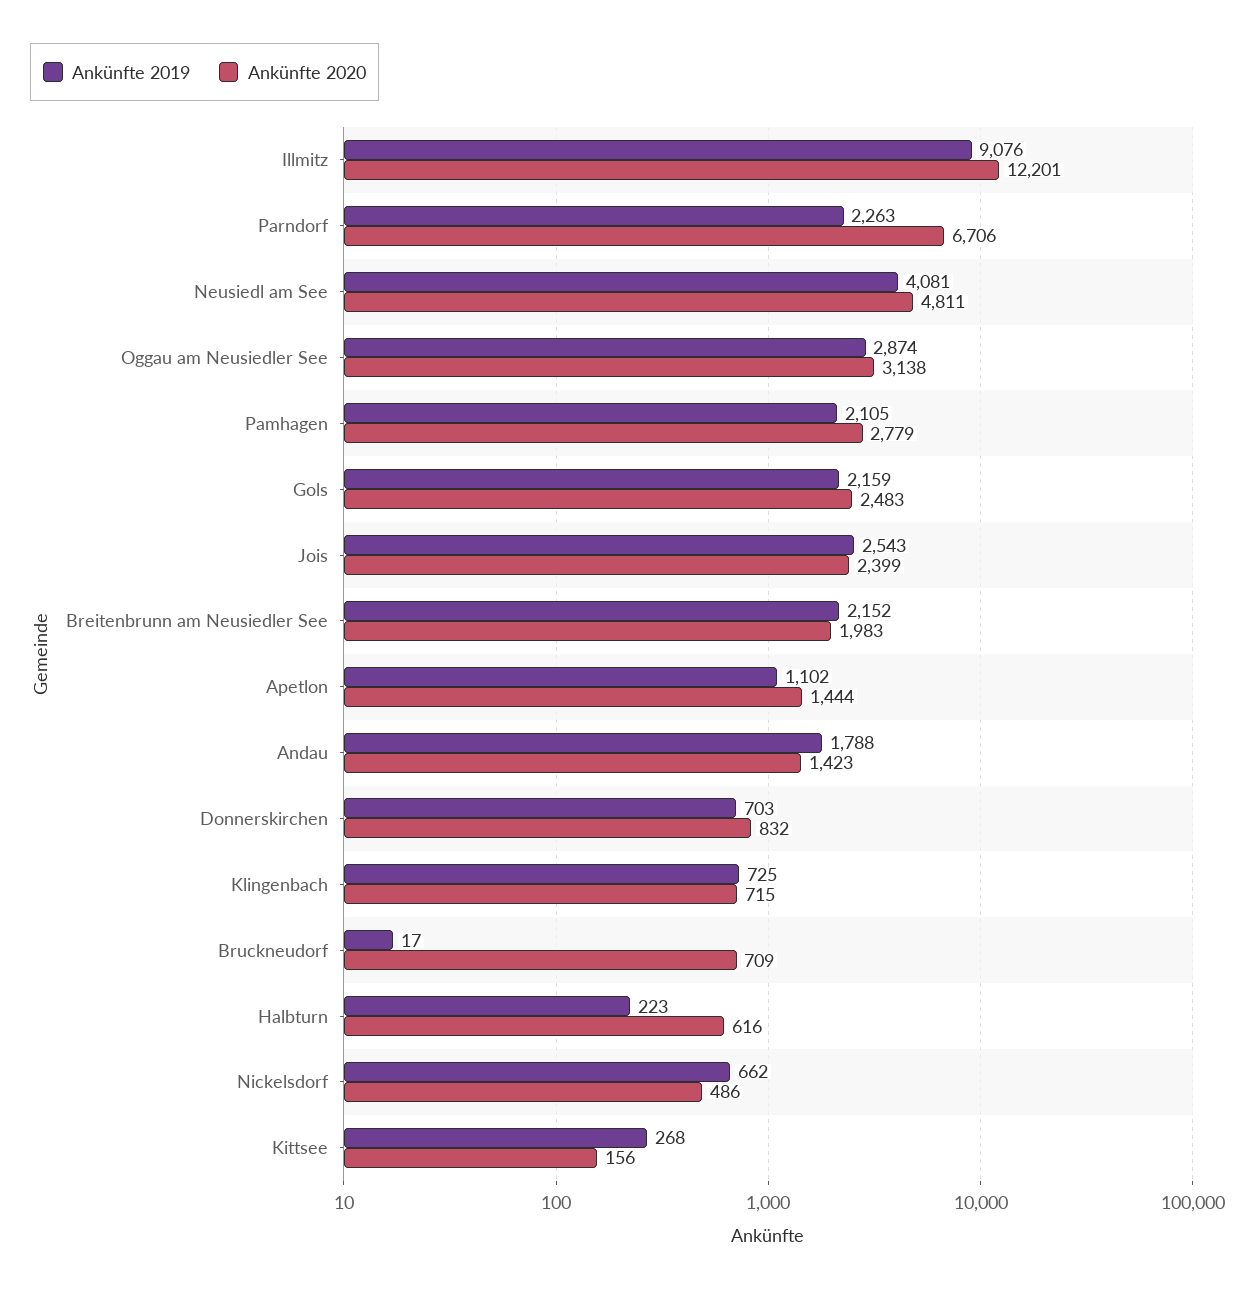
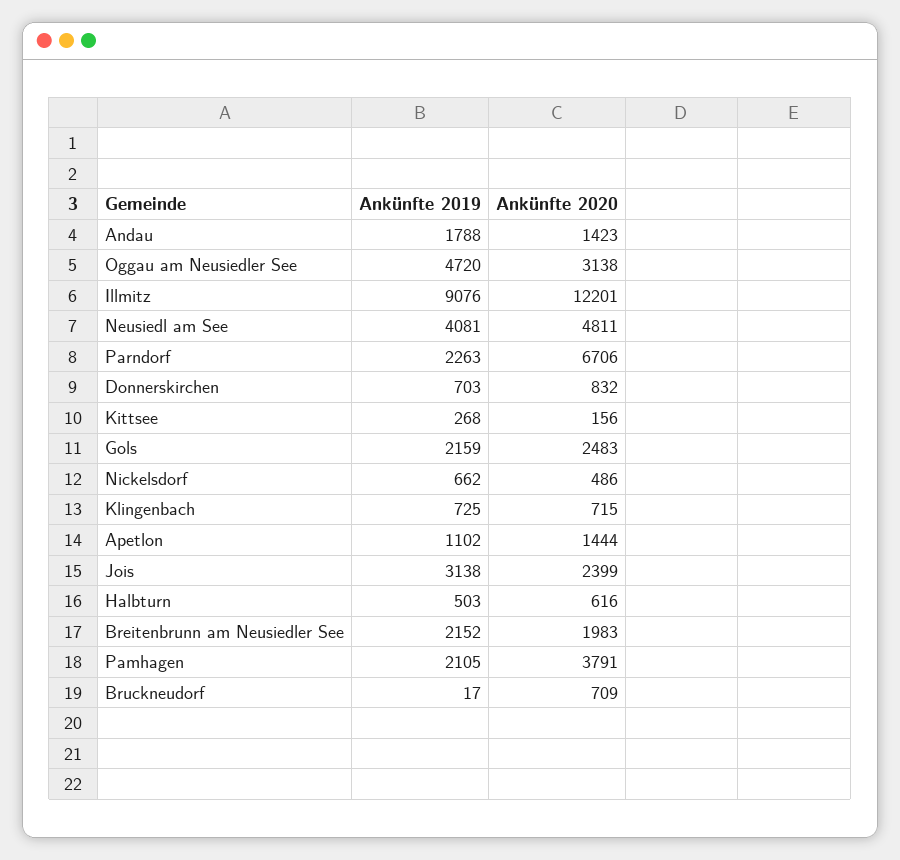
  {
    "Ankünfte 2019": {
      "Illmitz": 9076,
      "Parndorf": 2263,
      "Neusiedl am See": 4081,
-     "Oggau am Neusiedler See": 2874,
+     "Oggau am Neusiedler See": 4720,
      "Pamhagen": 2105,
      "Gols": 2159,
-     "Jois": 2543,
+     "Jois": 3138,
      "Breitenbrunn am Neusiedler See": 2152,
      "Apetlon": 1102,
      "Andau": 1788,
      "Donnerskirchen": 703,
      "Klingenbach": 725,
      "Bruckneudorf": 17,
-     "Halbturn": 223,
+     "Halbturn": 503,
      "Nickelsdorf": 662,
      "Kittsee": 268
    },
    "Ankünfte 2020": {
      "Illmitz": 12201,
      "Parndorf": 6706,
      "Neusiedl am See": 4811,
      "Oggau am Neusiedler See": 3138,
-     "Pamhagen": 2779,
+     "Pamhagen": 3791,
      "Gols": 2483,
      "Jois": 2399,
      "Breitenbrunn am Neusiedler See": 1983,
      "Apetlon": 1444,
      "Andau": 1423,
      "Donnerskirchen": 832,
      "Klingenbach": 715,
      "Bruckneudorf": 709,
      "Halbturn": 616,
      "Nickelsdorf": 486,
      "Kittsee": 156
    }
  }

